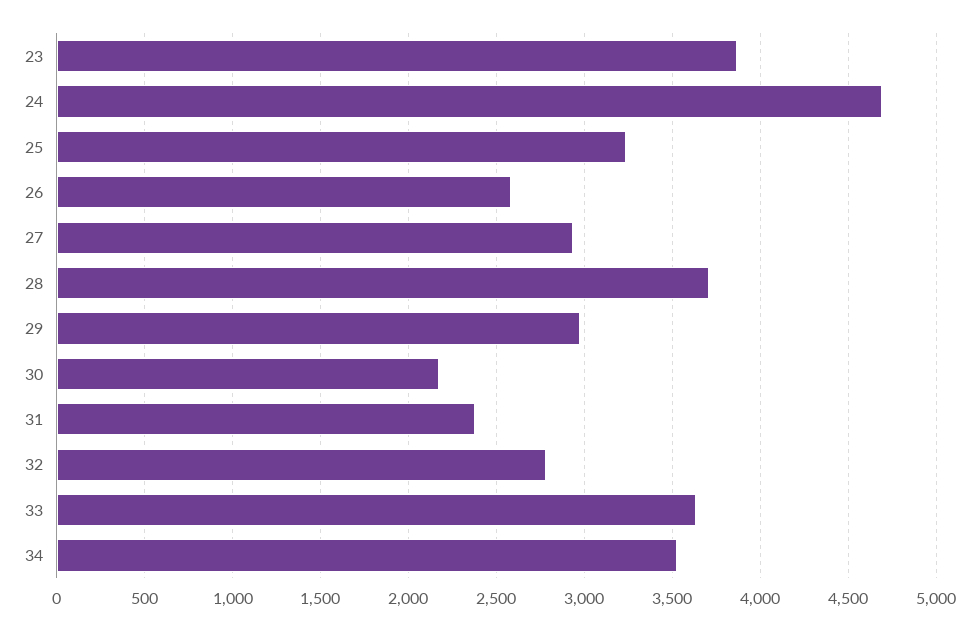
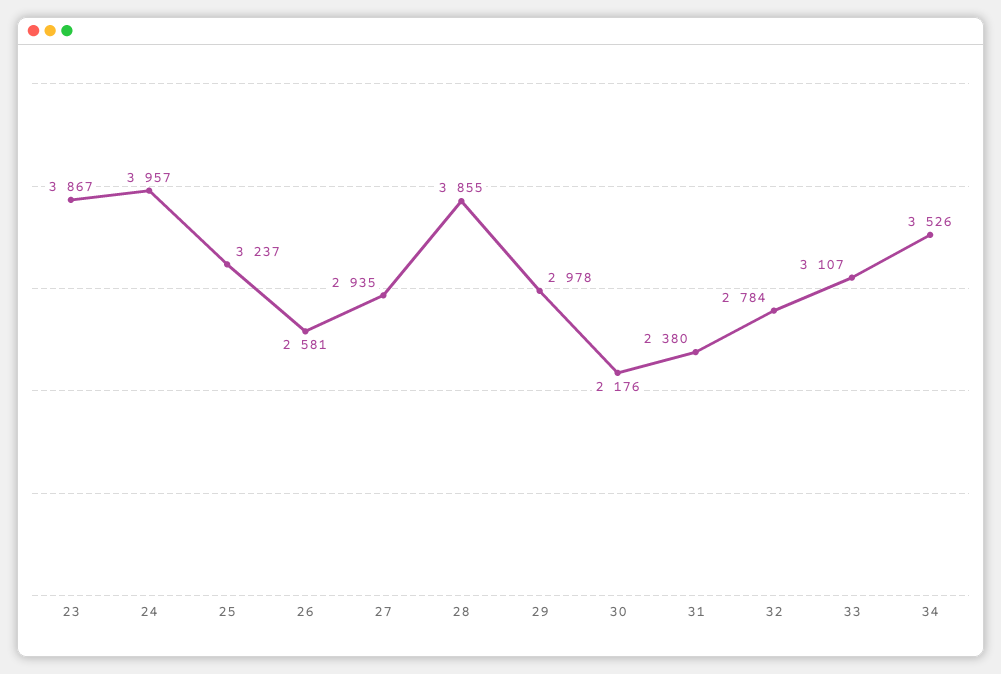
  {
    "23": 3867,
-   "24": 4700,
+   "24": 3957,
    "25": 3237,
    "26": 2581,
    "27": 2935,
-   "28": 3700,
+   "28": 3855,
    "29": 2978,
    "30": 2176,
    "31": 2380,
    "32": 2784,
-   "33": 3650,
+   "33": 3107,
    "34": 3526
  }

